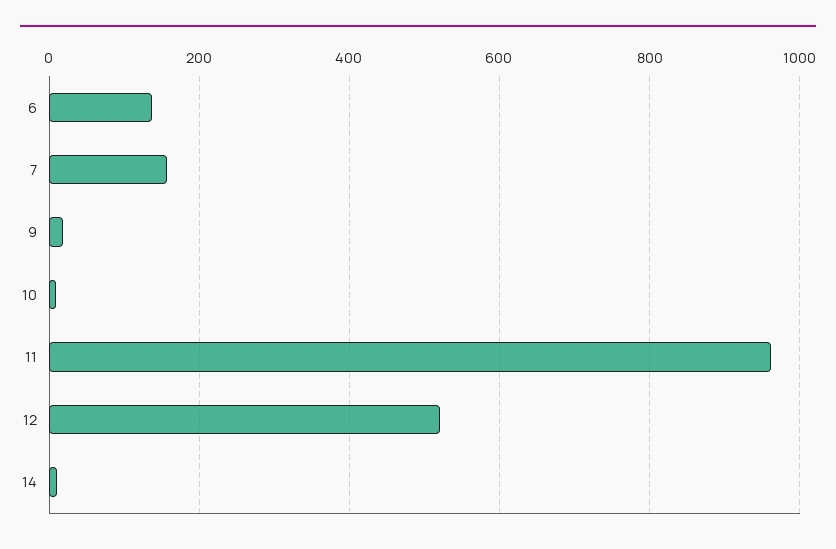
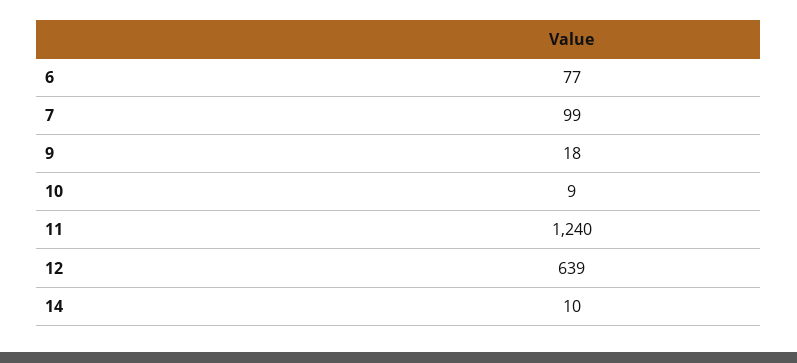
  {
-   "6": 140,
+   "6": 77,
-   "7": 160,
+   "7": 99,
    "9": 18,
    "10": 9,
-   "11": 960,
+   "11": 1240,
-   "12": 520,
+   "12": 639,
    "14": 10
  }

